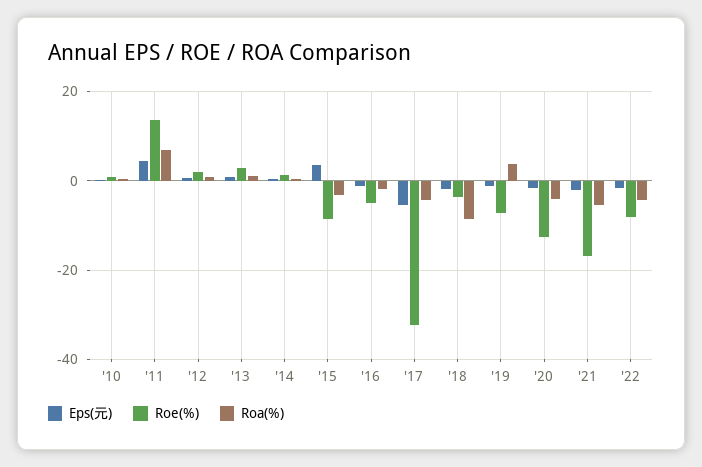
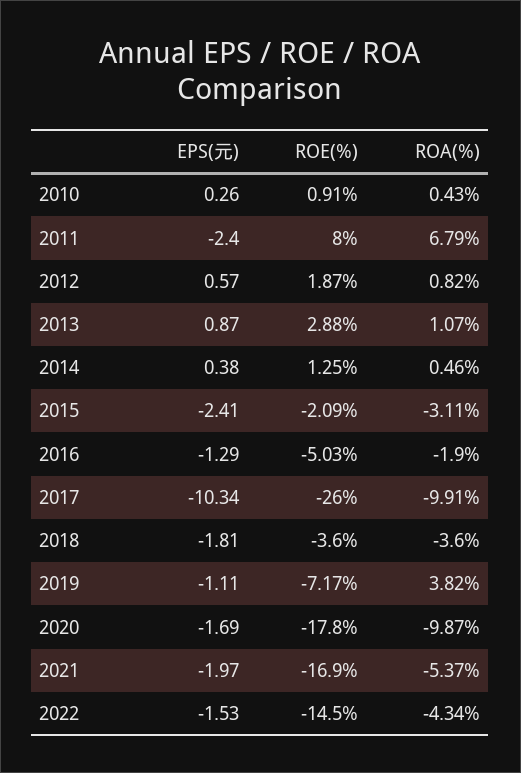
  {
    "Eps(元)": {
      "'10": 0.26,
-     "'11": 4,
+     "'11": -2.4,
      "'12": 0.57,
      "'13": 0.87,
      "'14": 0.38,
-     "'15": 4,
+     "'15": -2.41,
      "'16": -1.29,
-     "'17": -6,
+     "'17": -10.34,
      "'18": -1.81,
      "'19": -1.11,
      "'20": -1.69,
      "'21": -1.97,
      "'22": -1.53
    },
    "Roe(%)": {
      "'10": 0.91,
-     "'11": 14,
+     "'11": 8,
      "'12": 1.87,
      "'13": 2.88,
      "'14": 1.25,
-     "'15": -8,
+     "'15": -2.09,
      "'16": -5.03,
-     "'17": -32,
+     "'17": -26,
      "'18": -3.6,
      "'19": -7.17,
-     "'20": -12,
+     "'20": -17.8,
      "'21": -16.9,
-     "'22": -8
+     "'22": -14.5
    },
    "Roa(%)": {
      "'10": 0.43,
      "'11": 6.79,
      "'12": 0.82,
      "'13": 1.07,
      "'14": 0.46,
      "'15": -3.11,
      "'16": -1.9,
-     "'17": -4,
+     "'17": -9.91,
-     "'18": -8,
+     "'18": -3.6,
      "'19": 3.82,
-     "'20": -4,
+     "'20": -9.87,
      "'21": -5.37,
      "'22": -4.34
    }
  }

